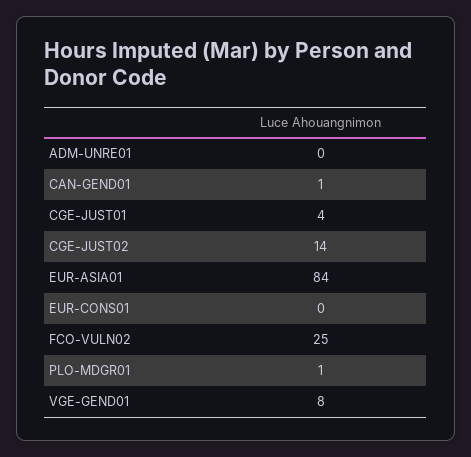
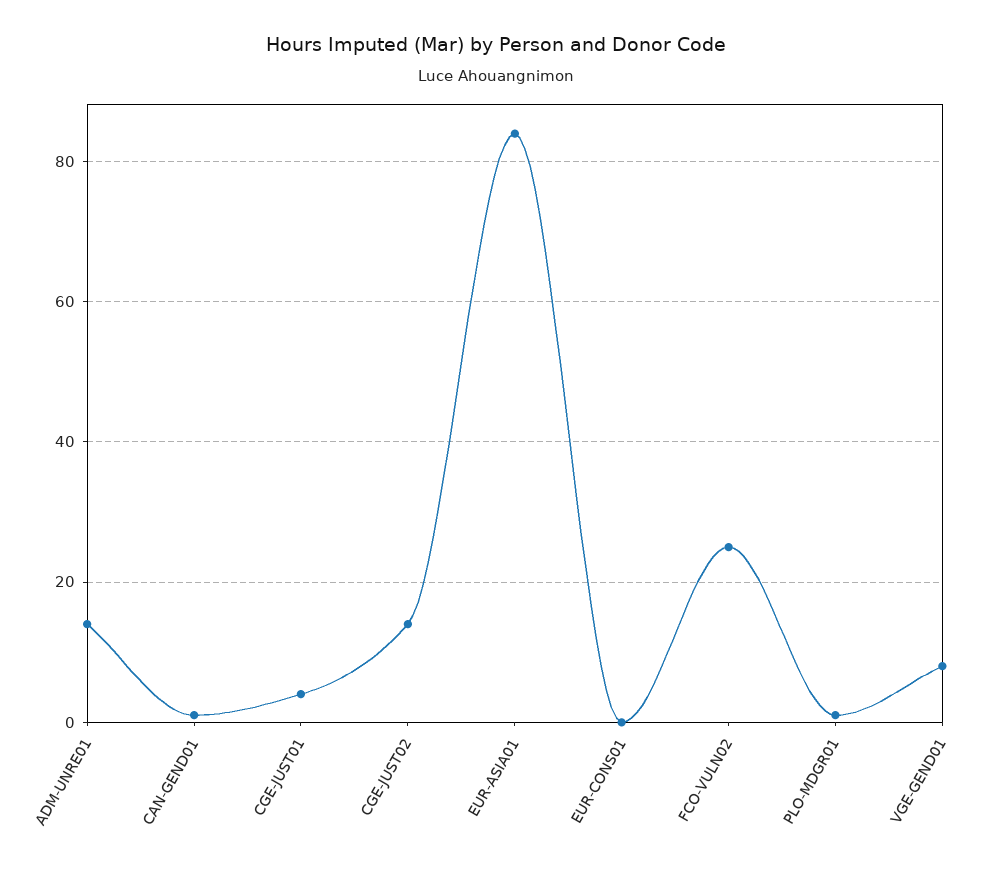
  {
-   "ADM-UNRE01": 0,
+   "ADM-UNRE01": 15,
    "CAN-GEND01": 1,
    "CGE-JUST01": 4,
    "CGE-JUST02": 14,
    "EUR-ASIA01": 84,
    "EUR-CONS01": 0,
    "FCO-VULN02": 25,
    "PLO-MDGR01": 1,
    "VGE-GEND01": 8
  }

